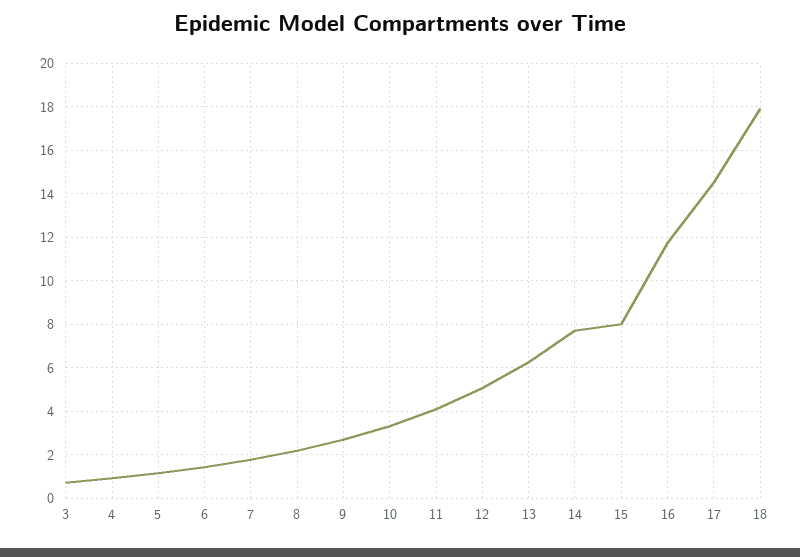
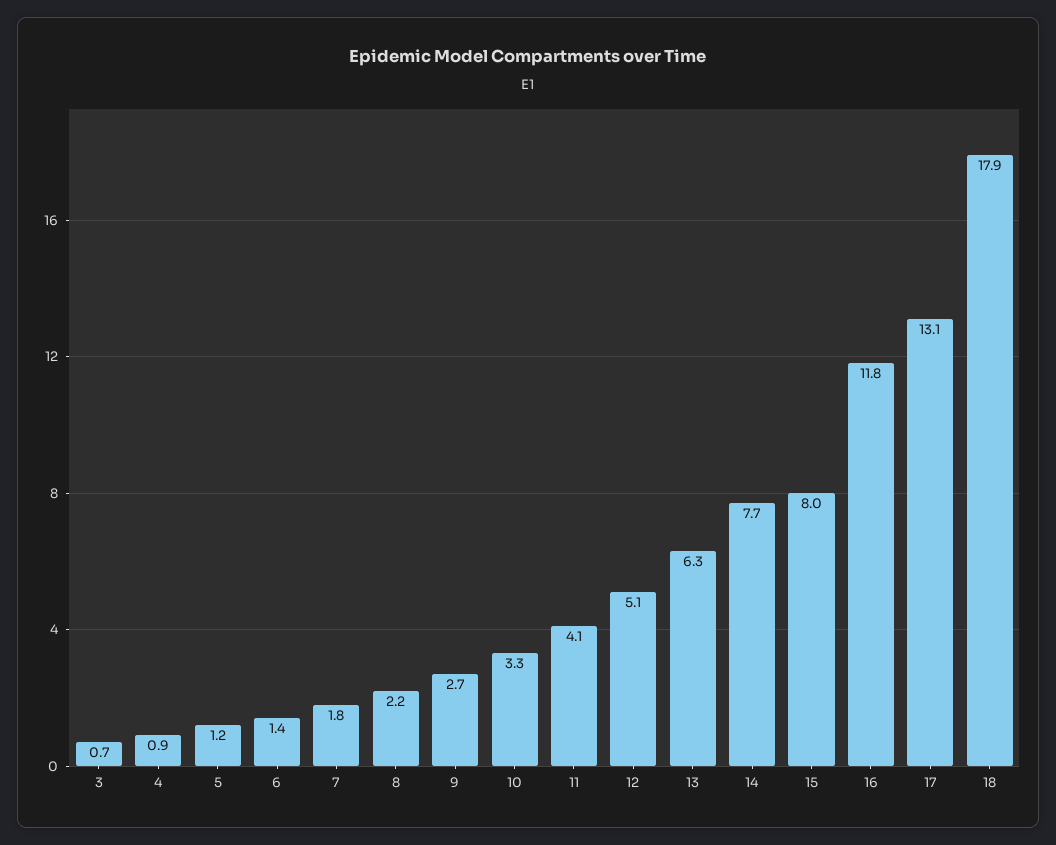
  {
    "3": 0.7,
    "4": 0.9,
    "5": 1.2,
    "6": 1.4,
    "7": 1.8,
    "8": 2.2,
    "9": 2.7,
    "10": 3.3,
    "11": 4.1,
    "12": 5.1,
    "13": 6.3,
    "14": 7.7,
    "15": 8,
    "16": 11.8,
-   "17": 14.5,
+   "17": 13.1,
    "18": 17.9
  }

